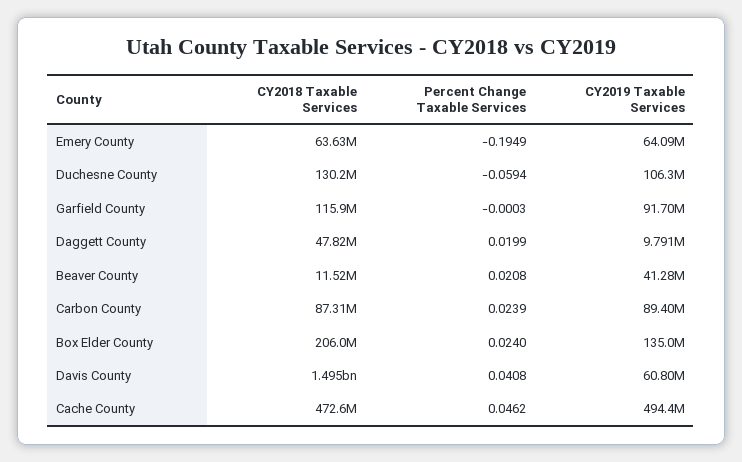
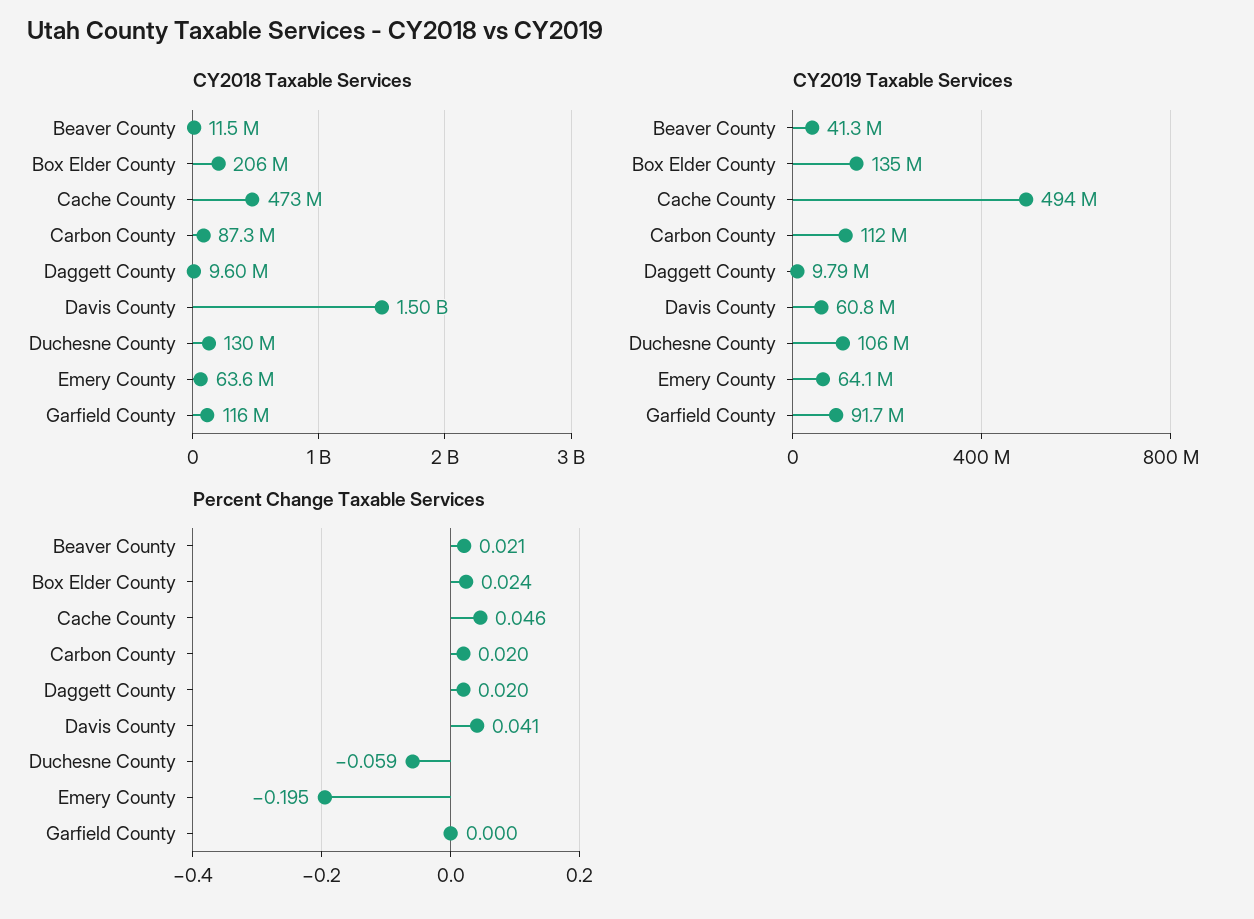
  {
    "CY2018 Taxable Services": {
      "Emery County": 63630000,
      "Duchesne County": 130200000,
      "Garfield County": 115900000,
-     "Daggett County": 47820000,
+     "Daggett County": 9600000,
      "Beaver County": 11520000,
      "Carbon County": 87310000,
      "Box Elder County": 206000000,
      "Davis County": 1495000000,
      "Cache County": 472600000
    },
    "Percent Change Taxable Services": {
      "Emery County": -0.1949,
      "Duchesne County": -0.0594,
      "Garfield County": -0.0003,
      "Daggett County": 0.0199,
      "Beaver County": 0.0208,
-     "Carbon County": 0.0239,
+     "Carbon County": 0.02,
      "Box Elder County": 0.024,
      "Davis County": 0.0408,
      "Cache County": 0.0462
    },
    "CY2019 Taxable Services": {
      "Emery County": 64090000,
      "Duchesne County": 106300000,
      "Garfield County": 91700000,
      "Daggett County": 9791000,
      "Beaver County": 41280000,
-     "Carbon County": 89400000,
+     "Carbon County": 112000000,
      "Box Elder County": 135000000,
      "Davis County": 60800000,
      "Cache County": 494400000
    }
  }

